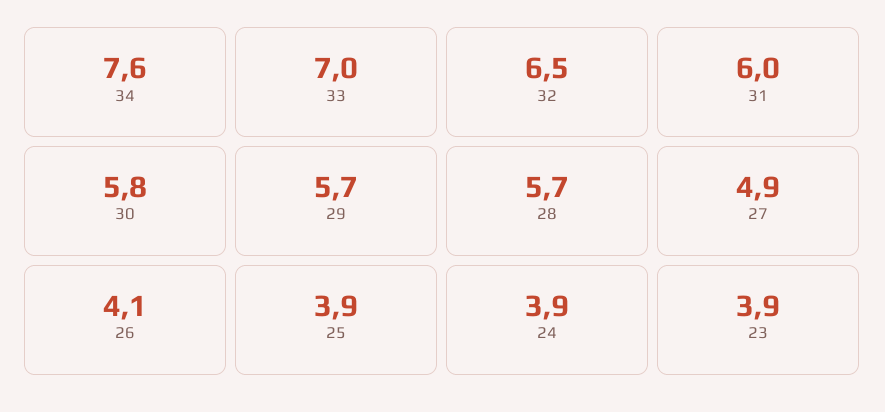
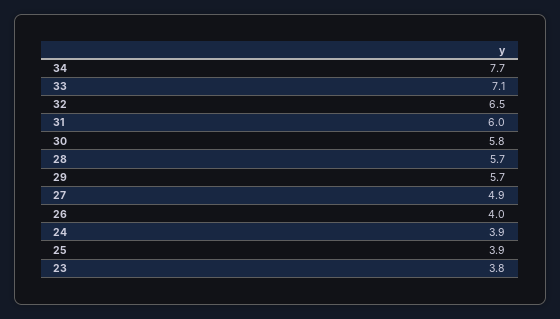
  {
-   "34": 7.6,
+   "34": 7.7,
-   "33": 7,
+   "33": 7.1,
    "32": 6.5,
    "31": 6,
    "30": 5.8,
    "29": 5.7,
    "28": 5.7,
    "27": 4.9,
-   "26": 4.1,
+   "26": 4,
    "25": 3.9,
    "24": 3.9,
-   "23": 3.9
+   "23": 3.8
  }

